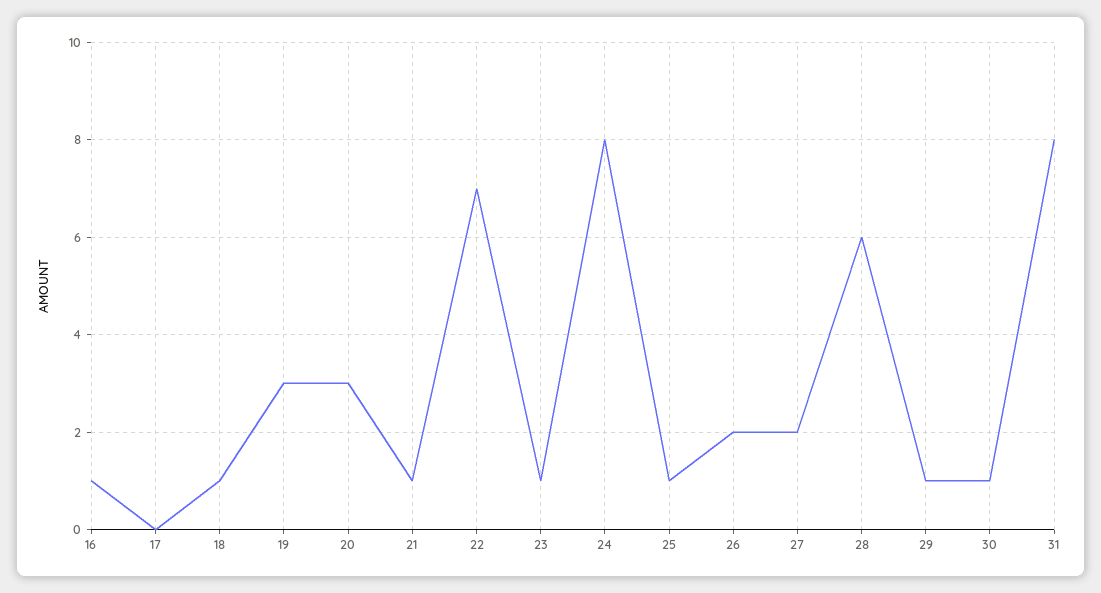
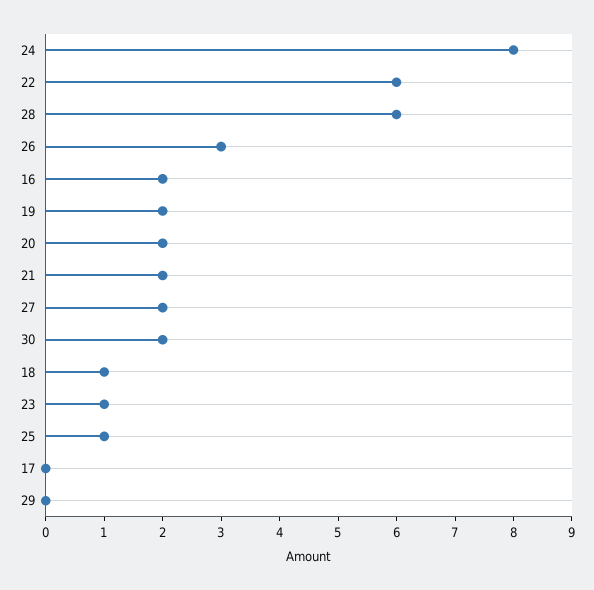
  {
-   "16": 1,
+   "16": 2,
    "17": 0,
    "18": 1,
-   "19": 3,
+   "19": 2,
-   "20": 3,
+   "20": 2,
-   "21": 1,
+   "21": 2,
-   "22": 7,
+   "22": 6,
    "23": 1,
    "24": 8,
    "25": 1,
-   "26": 2,
+   "26": 3,
    "27": 2,
    "28": 6,
-   "29": 1,
+   "29": 0,
-   "30": 1,
+   "30": 2
-   "31": 8
  }

